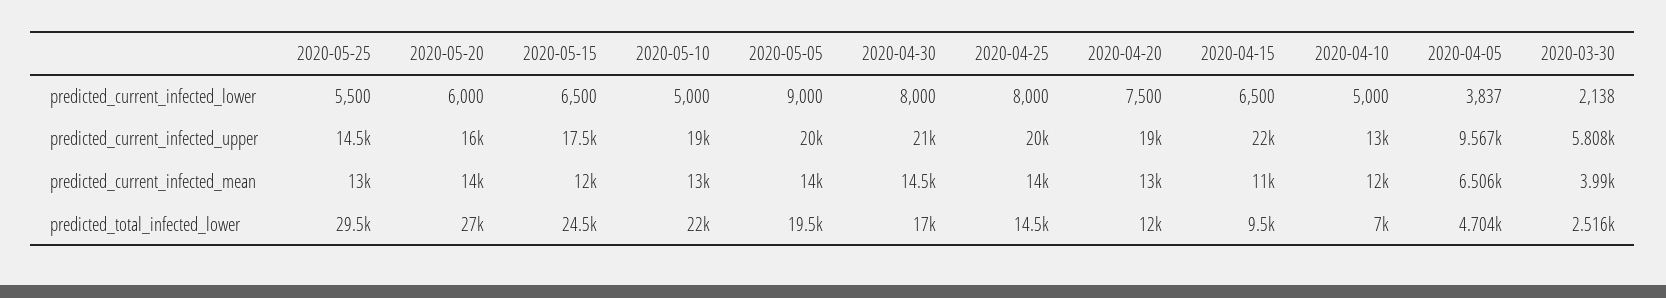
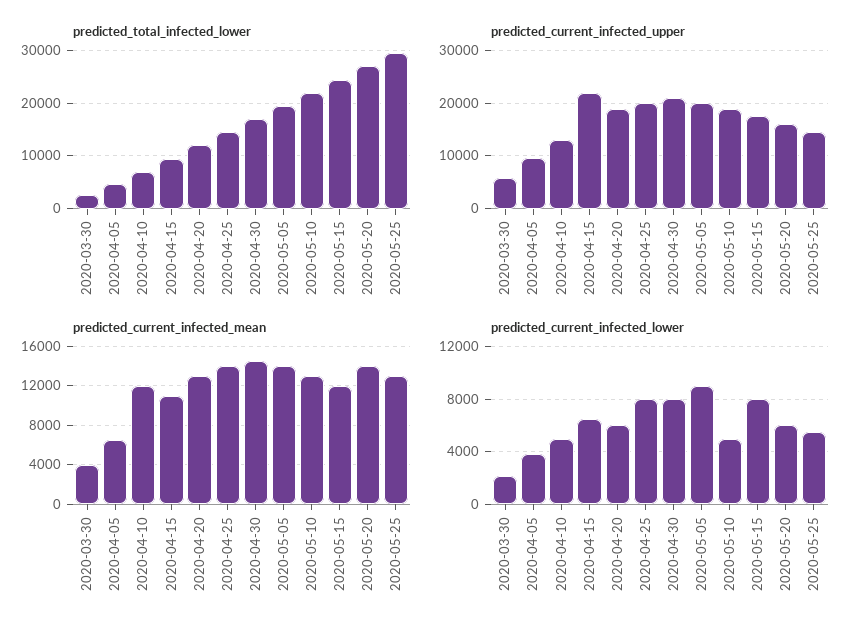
  {
    "predicted_current_infected_lower": {
      "2020-05-25": 5500,
      "2020-05-20": 6000,
-     "2020-05-15": 6500,
+     "2020-05-15": 8000,
      "2020-05-10": 5000,
      "2020-05-05": 9000,
      "2020-04-30": 8000,
      "2020-04-25": 8000,
-     "2020-04-20": 7500,
+     "2020-04-20": 6000,
      "2020-04-15": 6500,
      "2020-04-10": 5000,
      "2020-04-05": 3837,
      "2020-03-30": 2138
    },
    "predicted_current_infected_upper": {
      "2020-05-25": 14500,
      "2020-05-20": 16000,
      "2020-05-15": 17500,
      "2020-05-10": 19000,
      "2020-05-05": 20000,
      "2020-04-30": 21000,
      "2020-04-25": 20000,
      "2020-04-20": 19000,
      "2020-04-15": 22000,
      "2020-04-10": 13000,
      "2020-04-05": 9567,
      "2020-03-30": 5808
    },
    "predicted_current_infected_mean": {
      "2020-05-25": 13000,
      "2020-05-20": 14000,
      "2020-05-15": 12000,
      "2020-05-10": 13000,
      "2020-05-05": 14000,
      "2020-04-30": 14500,
      "2020-04-25": 14000,
      "2020-04-20": 13000,
      "2020-04-15": 11000,
      "2020-04-10": 12000,
      "2020-04-05": 6506,
      "2020-03-30": 3990
    },
    "predicted_total_infected_lower": {
      "2020-05-25": 29500,
      "2020-05-20": 27000,
      "2020-05-15": 24500,
      "2020-05-10": 22000,
      "2020-05-05": 19500,
      "2020-04-30": 17000,
      "2020-04-25": 14500,
      "2020-04-20": 12000,
      "2020-04-15": 9500,
      "2020-04-10": 7000,
      "2020-04-05": 4704,
      "2020-03-30": 2516
    }
  }

